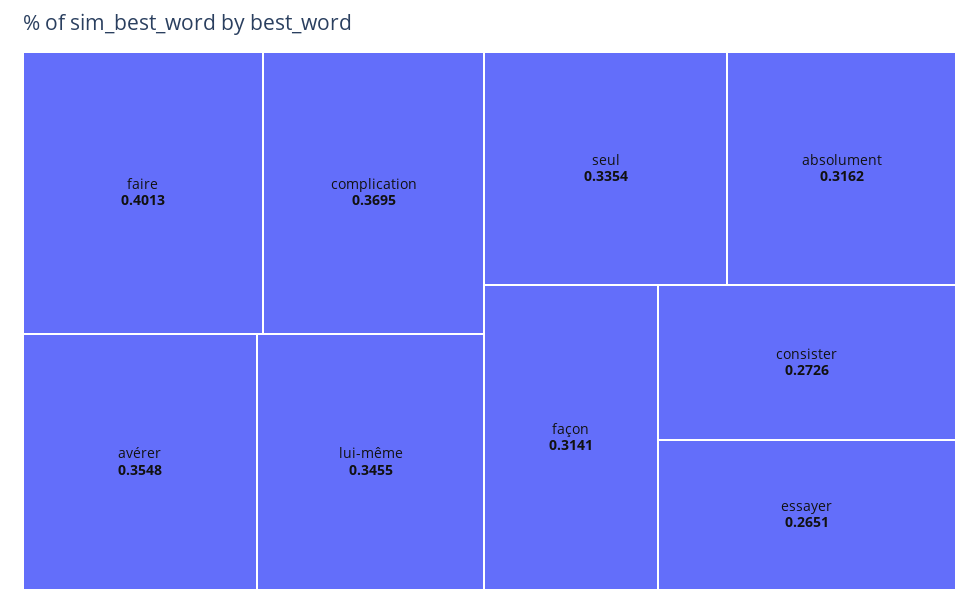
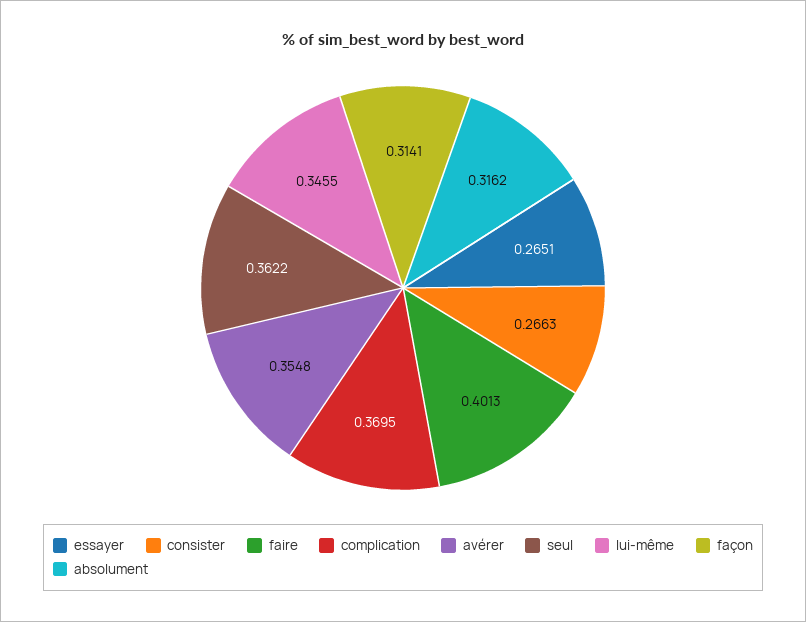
  {
    "faire": 0.4013,
    "complication": 0.3695,
    "avérer": 0.3548,
    "lui-même": 0.3455,
-   "seul": 0.3354,
+   "seul": 0.3622,
    "absolument": 0.3162,
    "façon": 0.3141,
-   "consister": 0.2726,
+   "consister": 0.2663,
    "essayer": 0.2651
  }

